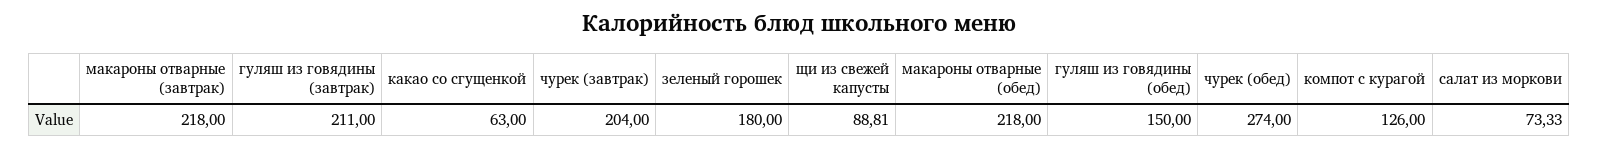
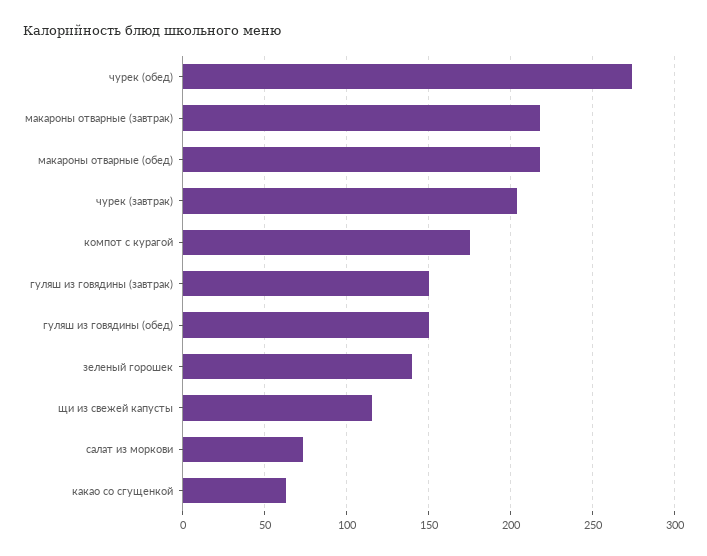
  {
    "макароны отварные (завтрак)": 218,
-   "гуляш из говядины (завтрак)": 211,
+   "гуляш из говядины (завтрак)": 150,
    "какао со сгущенкой": 63,
    "чурек (завтрак)": 204,
-   "зеленый горошек": 180,
+   "зеленый горошек": 140,
-   "щи из свежей капусты": 88.81,
+   "щи из свежей капусты": 115,
    "макароны отварные (обед)": 218,
    "гуляш из говядины (обед)": 150,
    "чурек (обед)": 274,
-   "компот с курагой": 126,
+   "компот с курагой": 175,
    "салат из моркови": 73.33
  }

